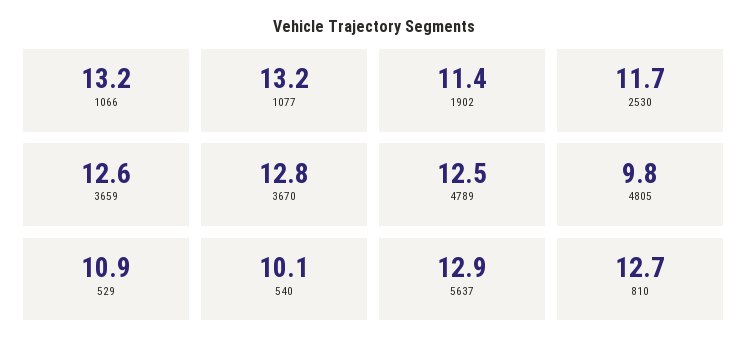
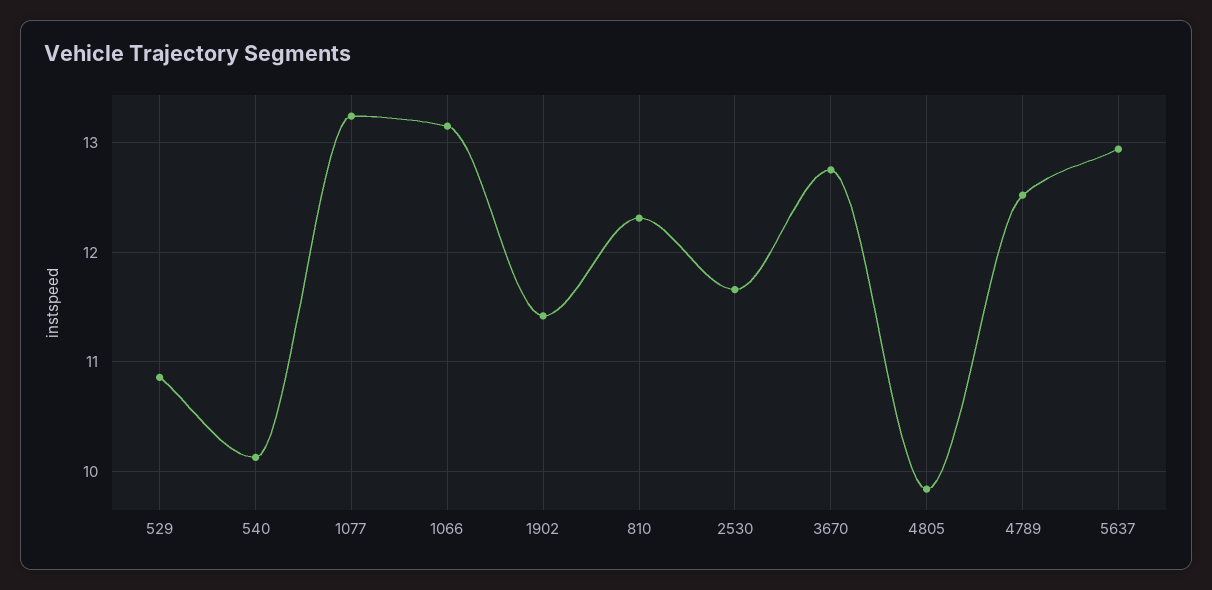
  {
    "1066": 13.2,
    "1077": 13.2,
    "1902": 11.4,
    "2530": 11.7,
-   "3659": 12.6,
    "3670": 12.8,
    "4789": 12.5,
    "4805": 9.8,
    "529": 10.9,
    "540": 10.1,
    "5637": 12.9,
-   "810": 12.7
+   "810": 12.3
  }

